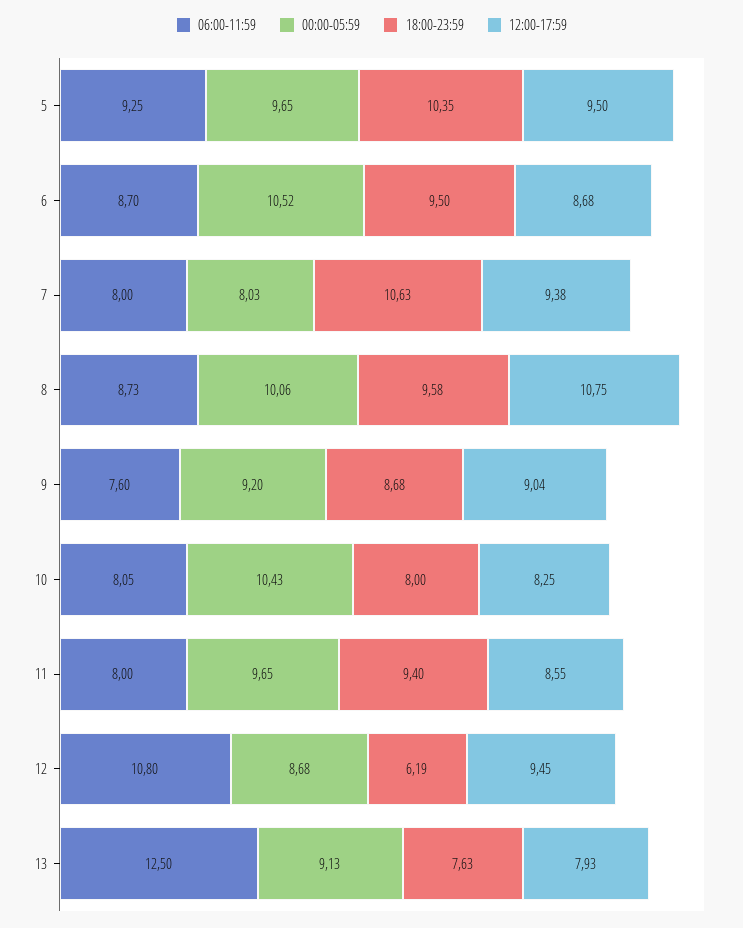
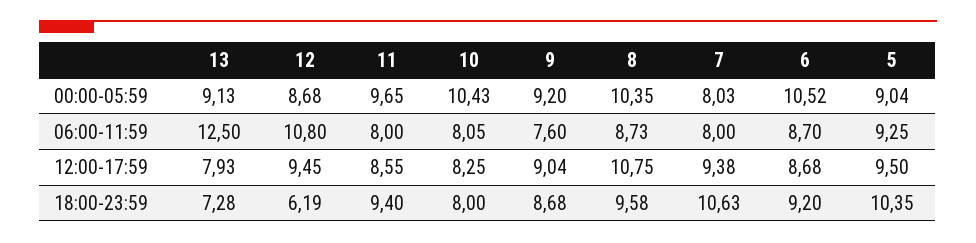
  {
    "06:00-11:59": {
      "5": 9.25,
      "6": 8.7,
      "7": 8,
      "8": 8.73,
      "9": 7.6,
      "10": 8.05,
      "11": 8,
      "12": 10.8,
      "13": 12.5
    },
    "00:00-05:59": {
-     "5": 9.65,
+     "5": 9.04,
      "6": 10.52,
      "7": 8.03,
-     "8": 10.06,
+     "8": 10.35,
      "9": 9.2,
      "10": 10.43,
      "11": 9.65,
      "12": 8.68,
      "13": 9.13
    },
    "18:00-23:59": {
      "5": 10.35,
-     "6": 9.5,
+     "6": 9.2,
      "7": 10.63,
      "8": 9.58,
      "9": 8.68,
      "10": 8,
      "11": 9.4,
      "12": 6.19,
-     "13": 7.63
+     "13": 7.28
    },
    "12:00-17:59": {
      "5": 9.5,
      "6": 8.68,
      "7": 9.38,
      "8": 10.75,
      "9": 9.04,
      "10": 8.25,
      "11": 8.55,
      "12": 9.45,
      "13": 7.93
    }
  }

